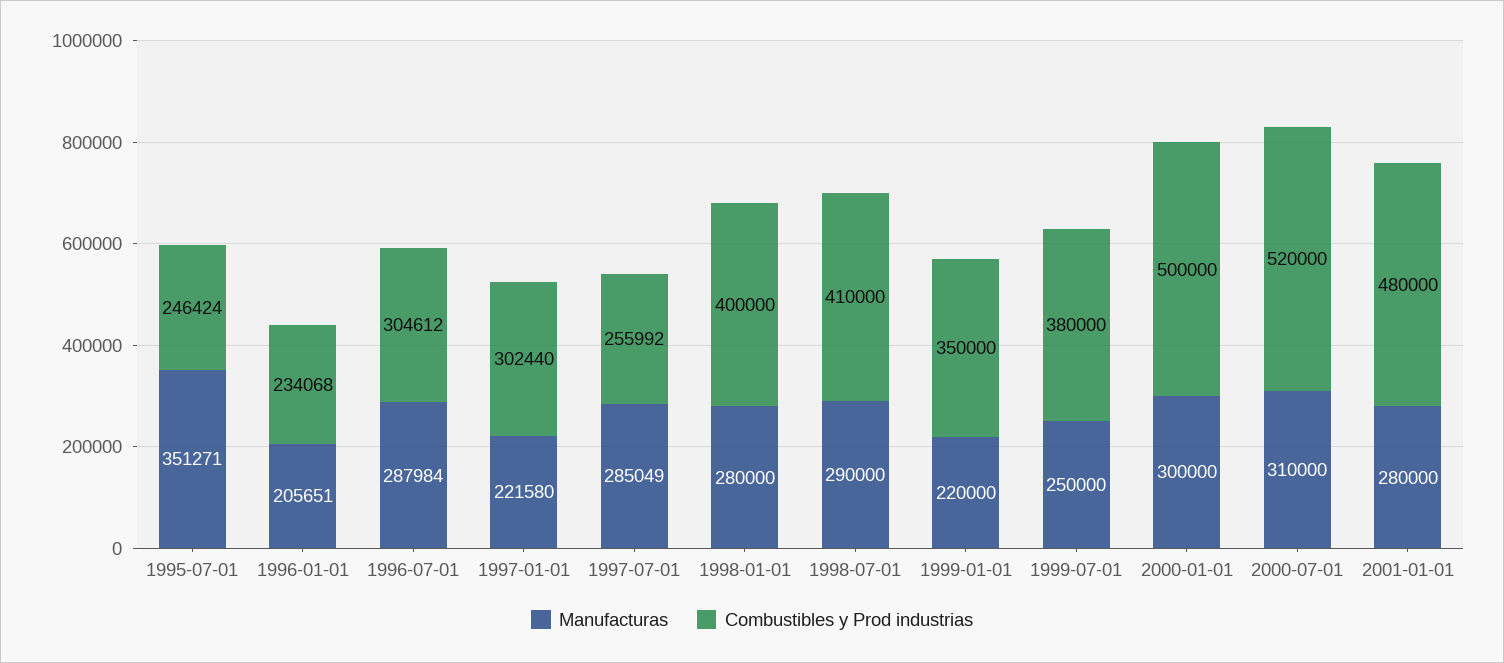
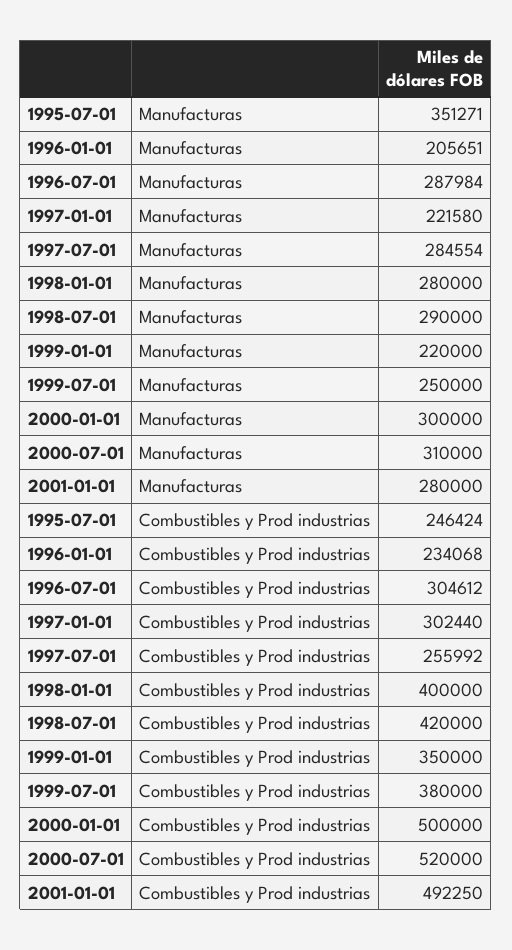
  {
    "Manufacturas": {
      "1995-07-01": 351271,
      "1996-01-01": 205651,
      "1996-07-01": 287984,
      "1997-01-01": 221580,
-     "1997-07-01": 285049,
+     "1997-07-01": 284554,
      "1998-01-01": 280000,
      "1998-07-01": 290000,
      "1999-01-01": 220000,
      "1999-07-01": 250000,
      "2000-01-01": 300000,
      "2000-07-01": 310000,
      "2001-01-01": 280000
    },
    "Combustibles y Prod industrias": {
      "1995-07-01": 246424,
      "1996-01-01": 234068,
      "1996-07-01": 304612,
      "1997-01-01": 302440,
      "1997-07-01": 255992,
      "1998-01-01": 400000,
-     "1998-07-01": 410000,
+     "1998-07-01": 420000,
      "1999-01-01": 350000,
      "1999-07-01": 380000,
      "2000-01-01": 500000,
      "2000-07-01": 520000,
-     "2001-01-01": 480000
+     "2001-01-01": 492250
    }
  }

